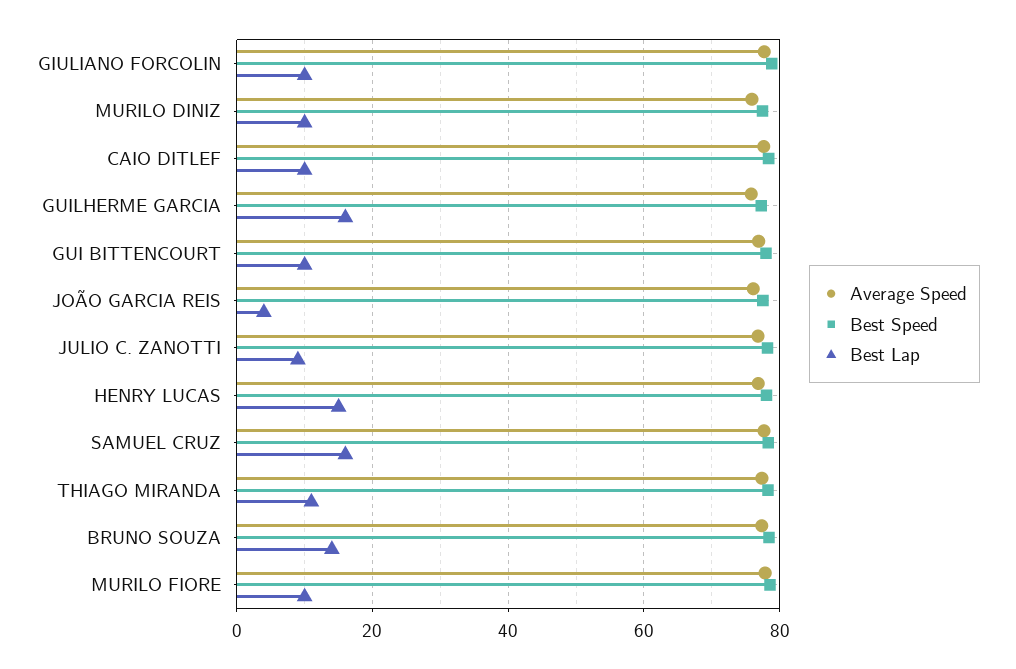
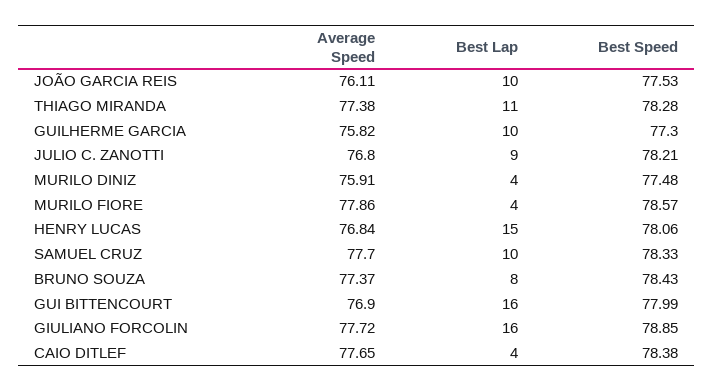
  {
    "Average Speed": {
      "GIULIANO FORCOLIN": 77.72,
      "MURILO DINIZ": 75.91,
      "CAIO DITLEF": 77.65,
      "GUILHERME GARCIA": 75.82,
      "GUI BITTENCOURT": 76.9,
      "JOÃO GARCIA REIS": 76.11,
      "JULIO C. ZANOTTI": 76.8,
      "HENRY LUCAS": 76.84,
      "SAMUEL CRUZ": 77.7,
      "THIAGO MIRANDA": 77.38,
      "BRUNO SOUZA": 77.37,
      "MURILO FIORE": 77.86
    },
    "Best Speed": {
      "GIULIANO FORCOLIN": 78.85,
      "MURILO DINIZ": 77.48,
      "CAIO DITLEF": 78.38,
      "GUILHERME GARCIA": 77.3,
      "GUI BITTENCOURT": 77.99,
      "JOÃO GARCIA REIS": 77.53,
      "JULIO C. ZANOTTI": 78.21,
      "HENRY LUCAS": 78.06,
      "SAMUEL CRUZ": 78.33,
      "THIAGO MIRANDA": 78.28,
      "BRUNO SOUZA": 78.43,
      "MURILO FIORE": 78.57
    },
    "Best Lap": {
-     "GIULIANO FORCOLIN": 10,
+     "GIULIANO FORCOLIN": 16,
-     "MURILO DINIZ": 10,
+     "MURILO DINIZ": 4,
-     "CAIO DITLEF": 10,
+     "CAIO DITLEF": 4,
-     "GUILHERME GARCIA": 16,
+     "GUILHERME GARCIA": 10,
-     "GUI BITTENCOURT": 10,
+     "GUI BITTENCOURT": 16,
-     "JOÃO GARCIA REIS": 4,
+     "JOÃO GARCIA REIS": 10,
      "JULIO C. ZANOTTI": 9,
      "HENRY LUCAS": 15,
-     "SAMUEL CRUZ": 16,
+     "SAMUEL CRUZ": 10,
      "THIAGO MIRANDA": 11,
-     "BRUNO SOUZA": 14,
+     "BRUNO SOUZA": 8,
-     "MURILO FIORE": 10
+     "MURILO FIORE": 4
    }
  }

